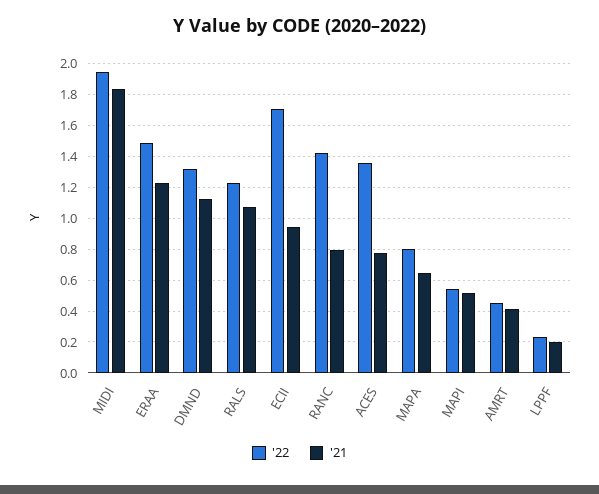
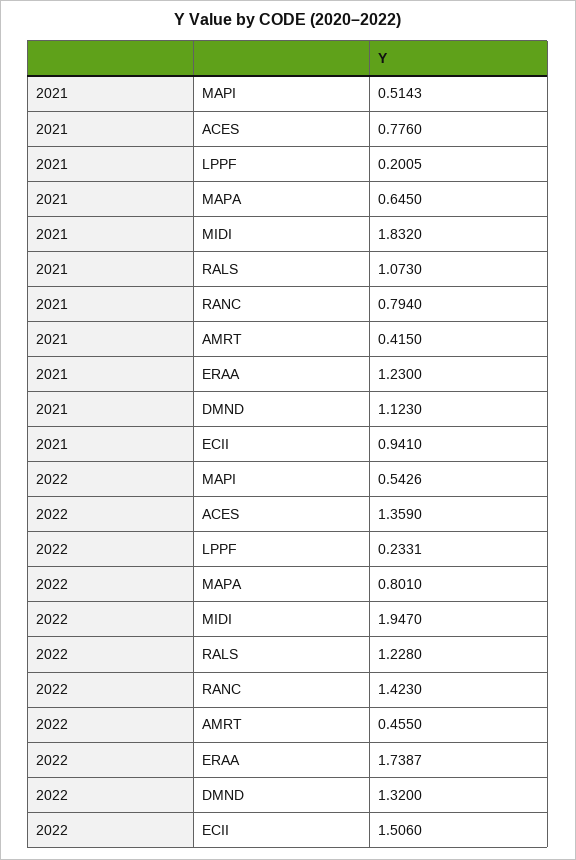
  {
    "'22": {
      "MIDI": 1.947,
-     "ERAA": 1.5,
+     "ERAA": 1.7387,
      "DMND": 1.32,
      "RALS": 1.228,
-     "ECII": 1.7,
+     "ECII": 1.506,
      "RANC": 1.423,
      "ACES": 1.359,
      "MAPA": 0.801,
      "MAPI": 0.5426,
      "AMRT": 0.455,
      "LPPF": 0.2331
    },
    "'21": {
      "MIDI": 1.832,
      "ERAA": 1.23,
      "DMND": 1.123,
      "RALS": 1.073,
      "ECII": 0.941,
      "RANC": 0.794,
      "ACES": 0.776,
      "MAPA": 0.645,
      "MAPI": 0.5143,
      "AMRT": 0.415,
      "LPPF": 0.2005
    }
  }

